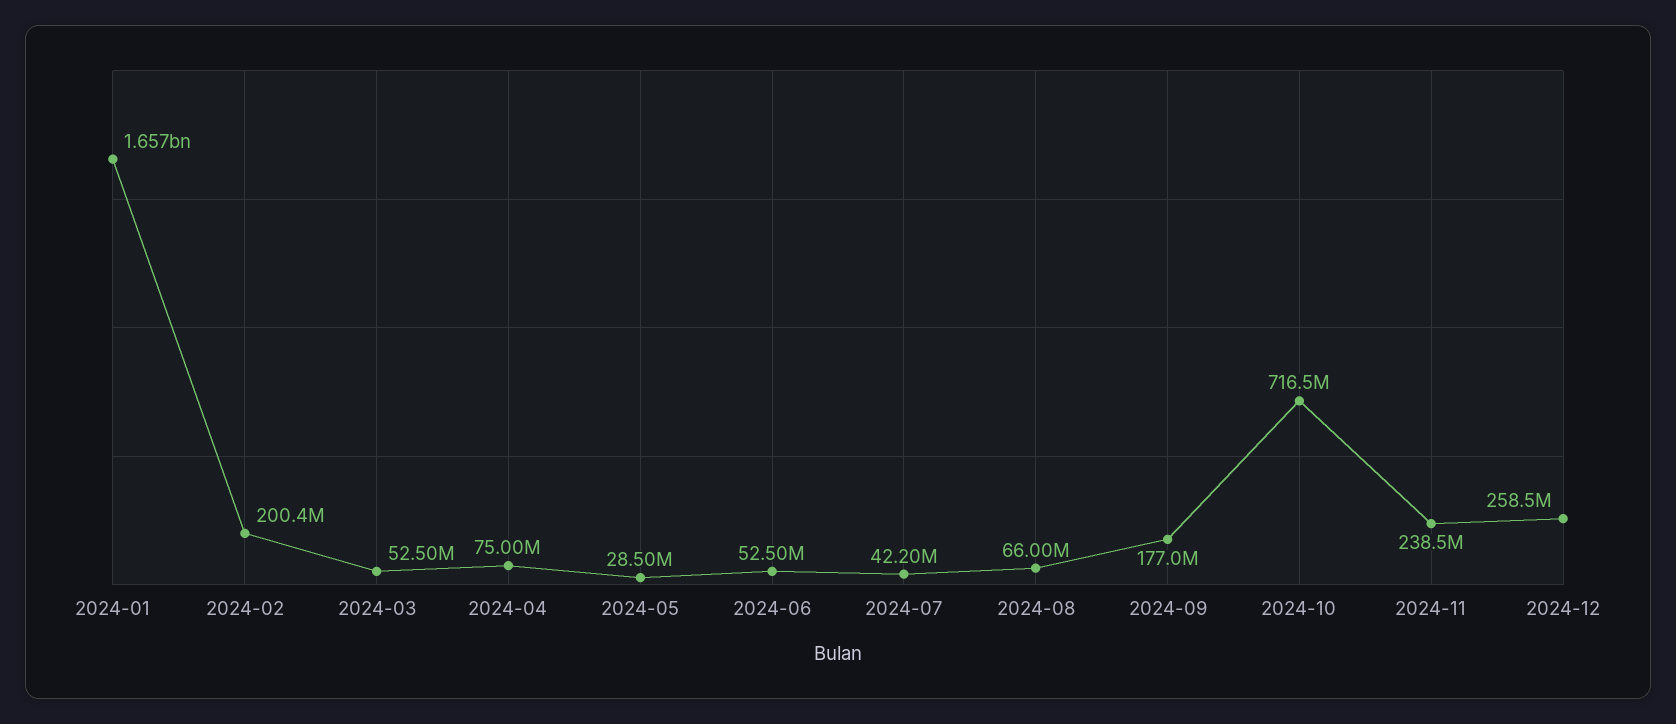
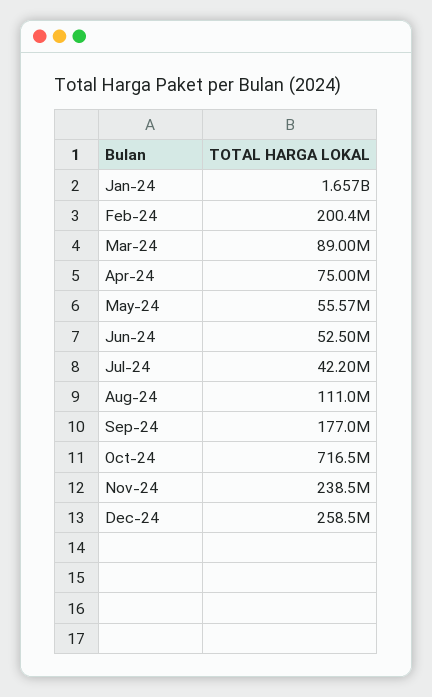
  {
    "2024-01": 1657000000,
    "2024-02": 200400000,
-   "2024-03": 52500000,
+   "2024-03": 89000000,
    "2024-04": 75000000,
-   "2024-05": 28500000,
+   "2024-05": 55570000,
    "2024-06": 52500000,
    "2024-07": 42200000,
-   "2024-08": 66000000,
+   "2024-08": 111000000,
    "2024-09": 177000000,
    "2024-10": 716500000,
    "2024-11": 238500000,
    "2024-12": 258500000
  }

